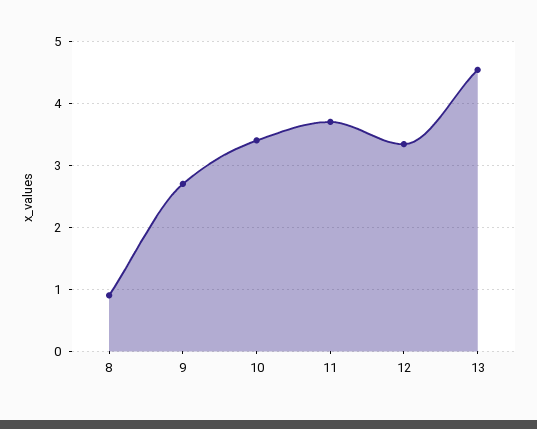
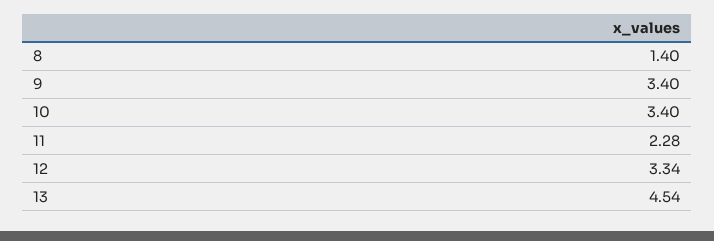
  {
-   "8": 0.9,
+   "8": 1.4,
-   "9": 2.7,
+   "9": 3.4,
    "10": 3.4,
-   "11": 3.7,
+   "11": 2.28,
    "12": 3.34,
    "13": 4.54
  }

